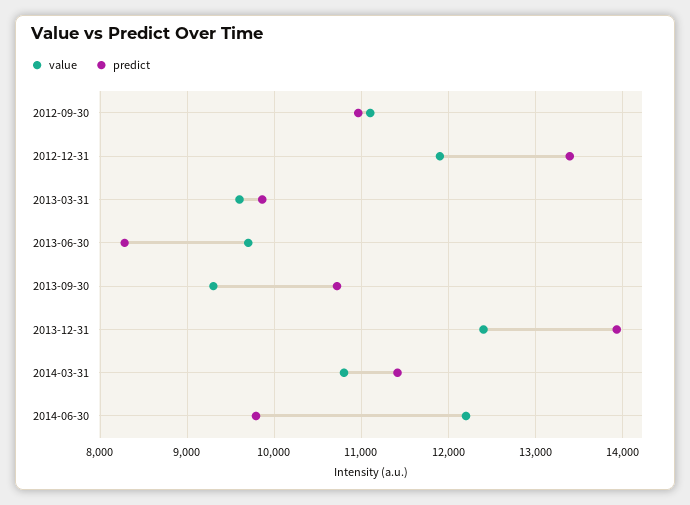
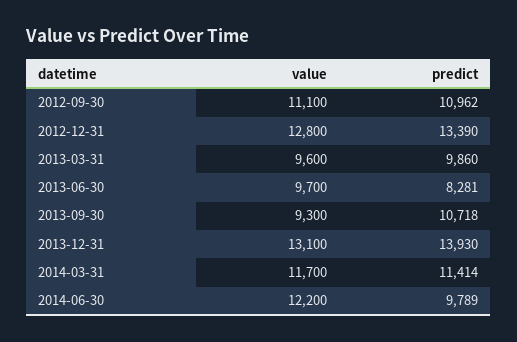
  {
    "value": {
      "2012-09-30": 11100,
-     "2012-12-31": 11900,
+     "2012-12-31": 12800,
      "2013-03-31": 9600,
      "2013-06-30": 9700,
      "2013-09-30": 9300,
-     "2013-12-31": 12400,
+     "2013-12-31": 13100,
-     "2014-03-31": 10800,
+     "2014-03-31": 11700,
      "2014-06-30": 12200
    },
    "predict": {
      "2012-09-30": 10962,
      "2012-12-31": 13390,
      "2013-03-31": 9860,
      "2013-06-30": 8281,
      "2013-09-30": 10718,
      "2013-12-31": 13930,
      "2014-03-31": 11414,
      "2014-06-30": 9789
    }
  }

